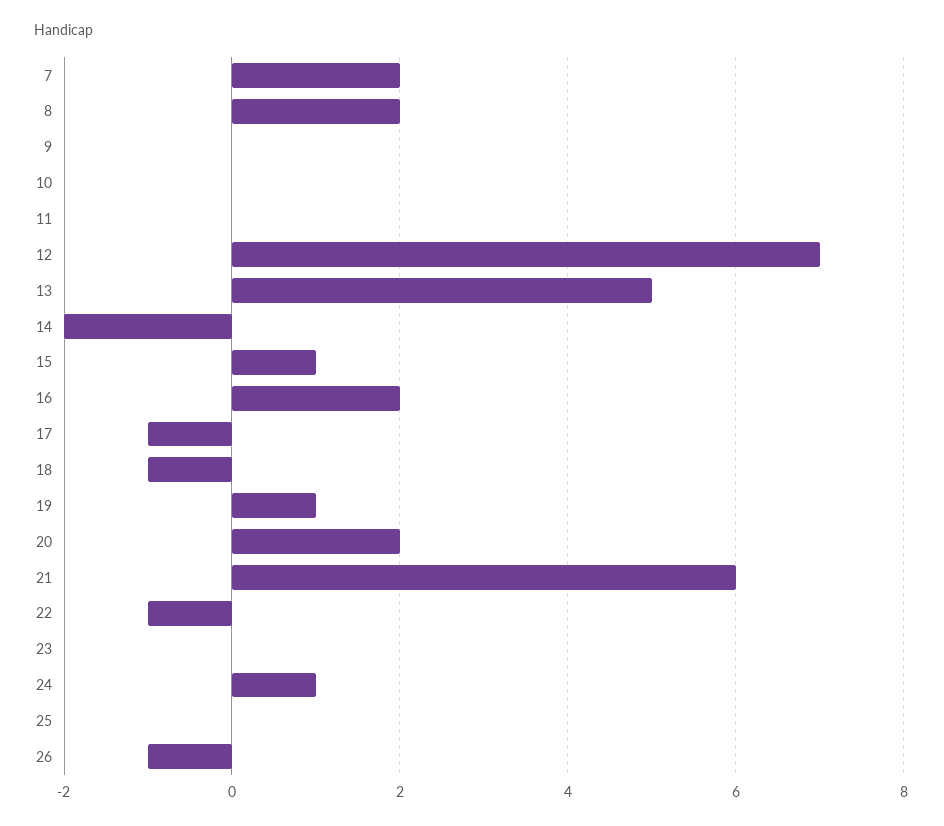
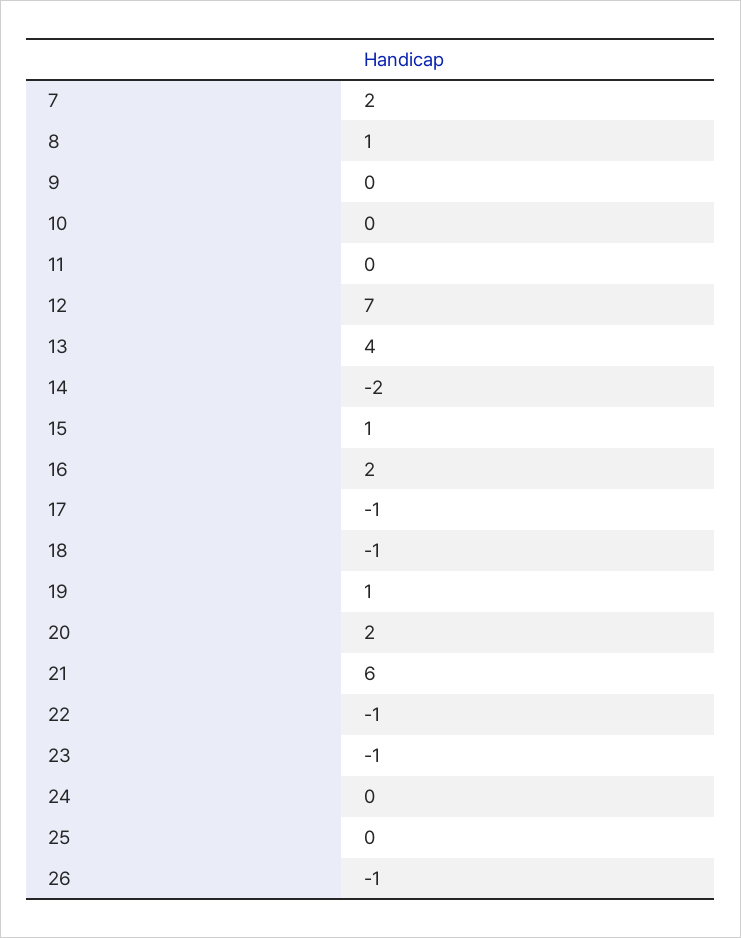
  {
    "7": 2,
-   "8": 2,
+   "8": 1,
    "9": 0,
    "10": 0,
    "11": 0,
    "12": 7,
-   "13": 5,
+   "13": 4,
    "14": -2,
    "15": 1,
    "16": 2,
    "17": -1,
    "18": -1,
    "19": 1,
    "20": 2,
    "21": 6,
    "22": -1,
-   "23": 0,
+   "23": -1,
-   "24": 1,
+   "24": 0,
    "25": 0,
    "26": -1
  }

